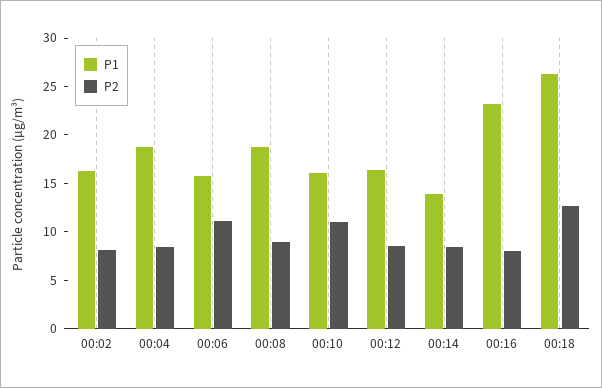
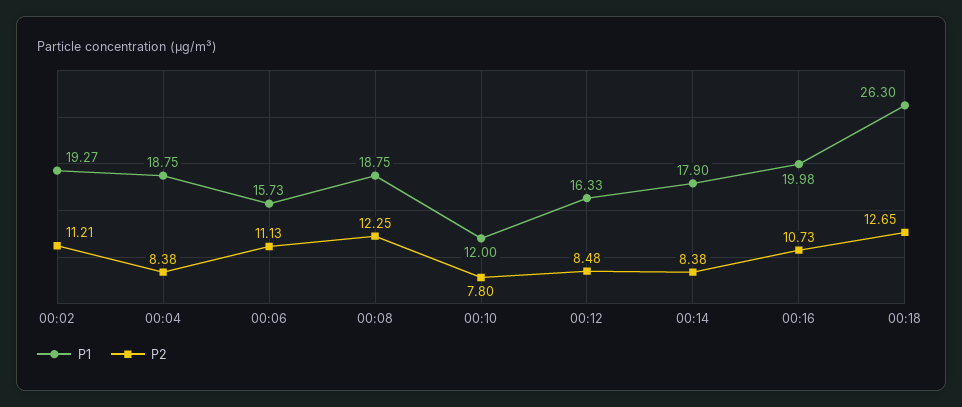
  {
    "P1": {
-     "00:02": 16,
+     "00:02": 19.27,
      "00:04": 18.75,
      "00:06": 15.73,
      "00:08": 18.75,
-     "00:10": 16,
+     "00:10": 12,
      "00:12": 16.33,
-     "00:14": 14,
+     "00:14": 17.9,
-     "00:16": 23,
+     "00:16": 19.98,
      "00:18": 26.3
    },
    "P2": {
-     "00:02": 8,
+     "00:02": 11.21,
      "00:04": 8.38,
      "00:06": 11.13,
-     "00:08": 9,
+     "00:08": 12.25,
-     "00:10": 11,
+     "00:10": 7.8,
      "00:12": 8.48,
      "00:14": 8.38,
-     "00:16": 8,
+     "00:16": 10.73,
      "00:18": 12.65
    }
  }

